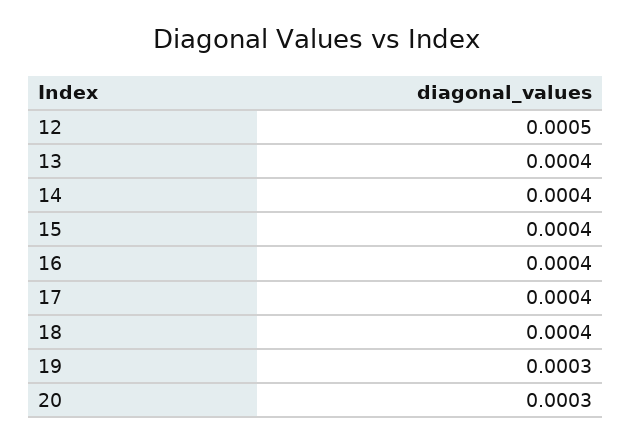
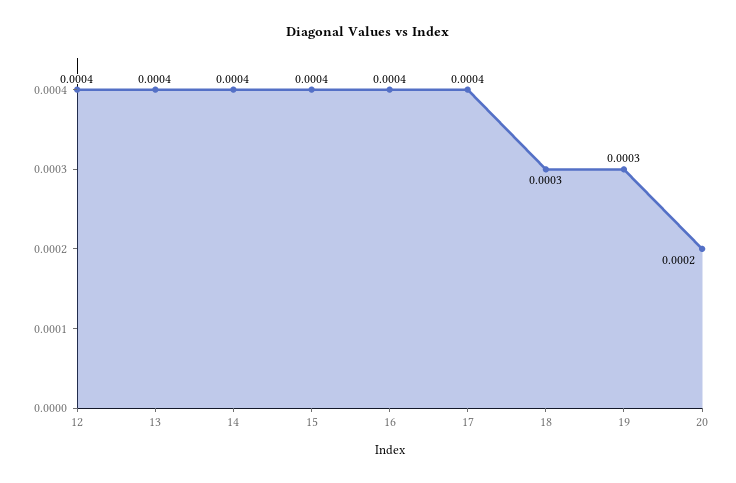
  {
-   "12": 0.0005,
+   "12": 0.0004,
    "13": 0.0004,
    "14": 0.0004,
    "15": 0.0004,
    "16": 0.0004,
    "17": 0.0004,
-   "18": 0.0004,
+   "18": 0.0003,
    "19": 0.0003,
-   "20": 0.0003
+   "20": 0.0002
  }

